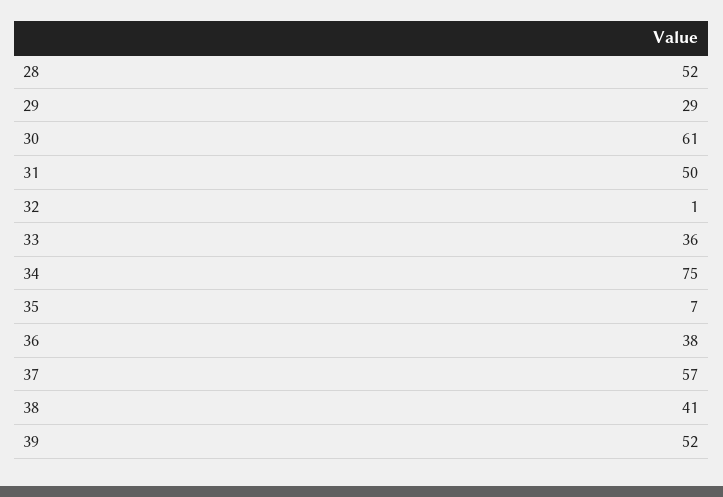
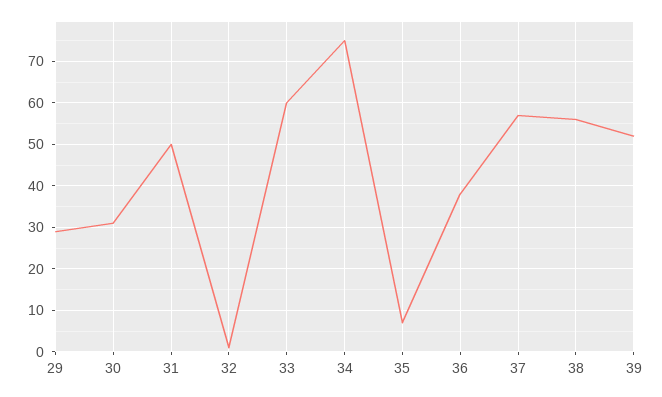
  {
-   "28": 52,
    "29": 29,
-   "30": 61,
+   "30": 30,
    "31": 50,
    "32": 1,
-   "33": 36,
+   "33": 60,
    "34": 75,
    "35": 7,
    "36": 38,
    "37": 57,
-   "38": 41,
+   "38": 55,
    "39": 52
  }

